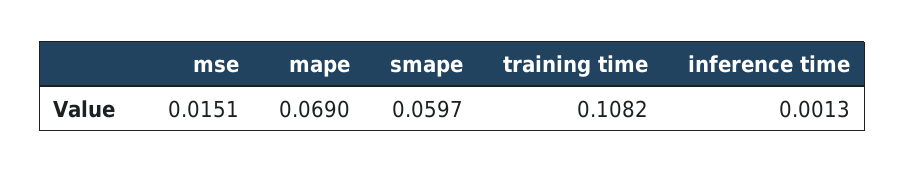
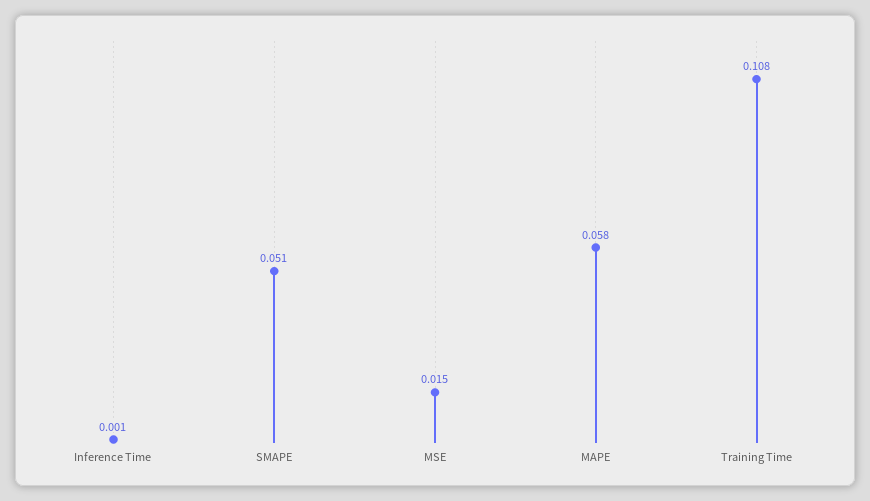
  {
    "mse": 0.0151,
-   "mape": 0.069,
+   "mape": 0.058,
-   "smape": 0.0597,
+   "smape": 0.051,
    "training time": 0.1082,
    "inference time": 0.0013
  }

